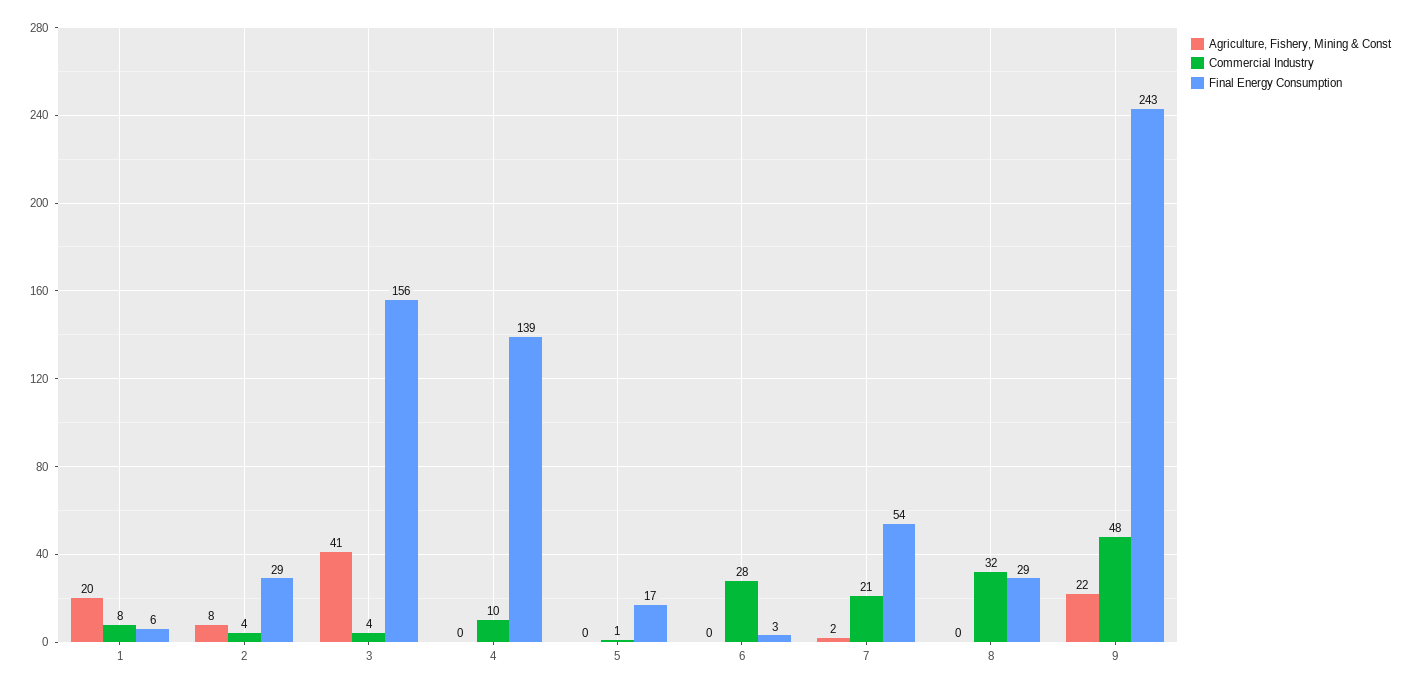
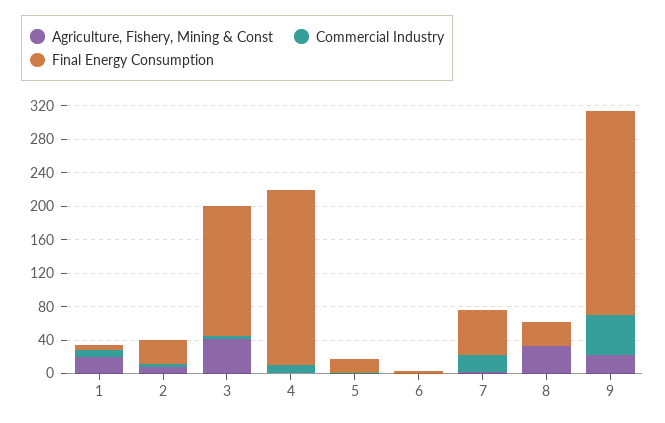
  {
    "Agriculture, Fishery, Mining & Const": {
      "1": 20,
      "2": 8,
      "3": 41,
      "4": 0,
      "5": 0,
      "6": 0,
      "7": 2,
-     "8": 0,
+     "8": 30,
      "9": 22
    },
    "Commercial Industry": {
      "1": 8,
      "2": 4,
      "3": 4,
      "4": 10,
      "5": 1,
-     "6": 28,
+     "6": 0,
      "7": 21,
-     "8": 32,
+     "8": 0,
      "9": 48
    },
    "Final Energy Consumption": {
      "1": 6,
      "2": 29,
      "3": 156,
-     "4": 139,
+     "4": 210,
      "5": 17,
      "6": 3,
      "7": 54,
      "8": 29,
      "9": 243
    }
  }

